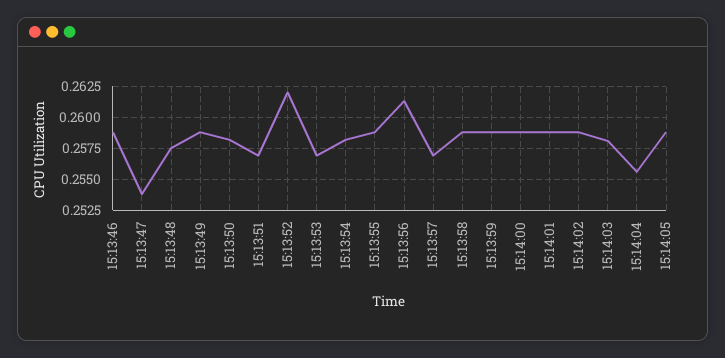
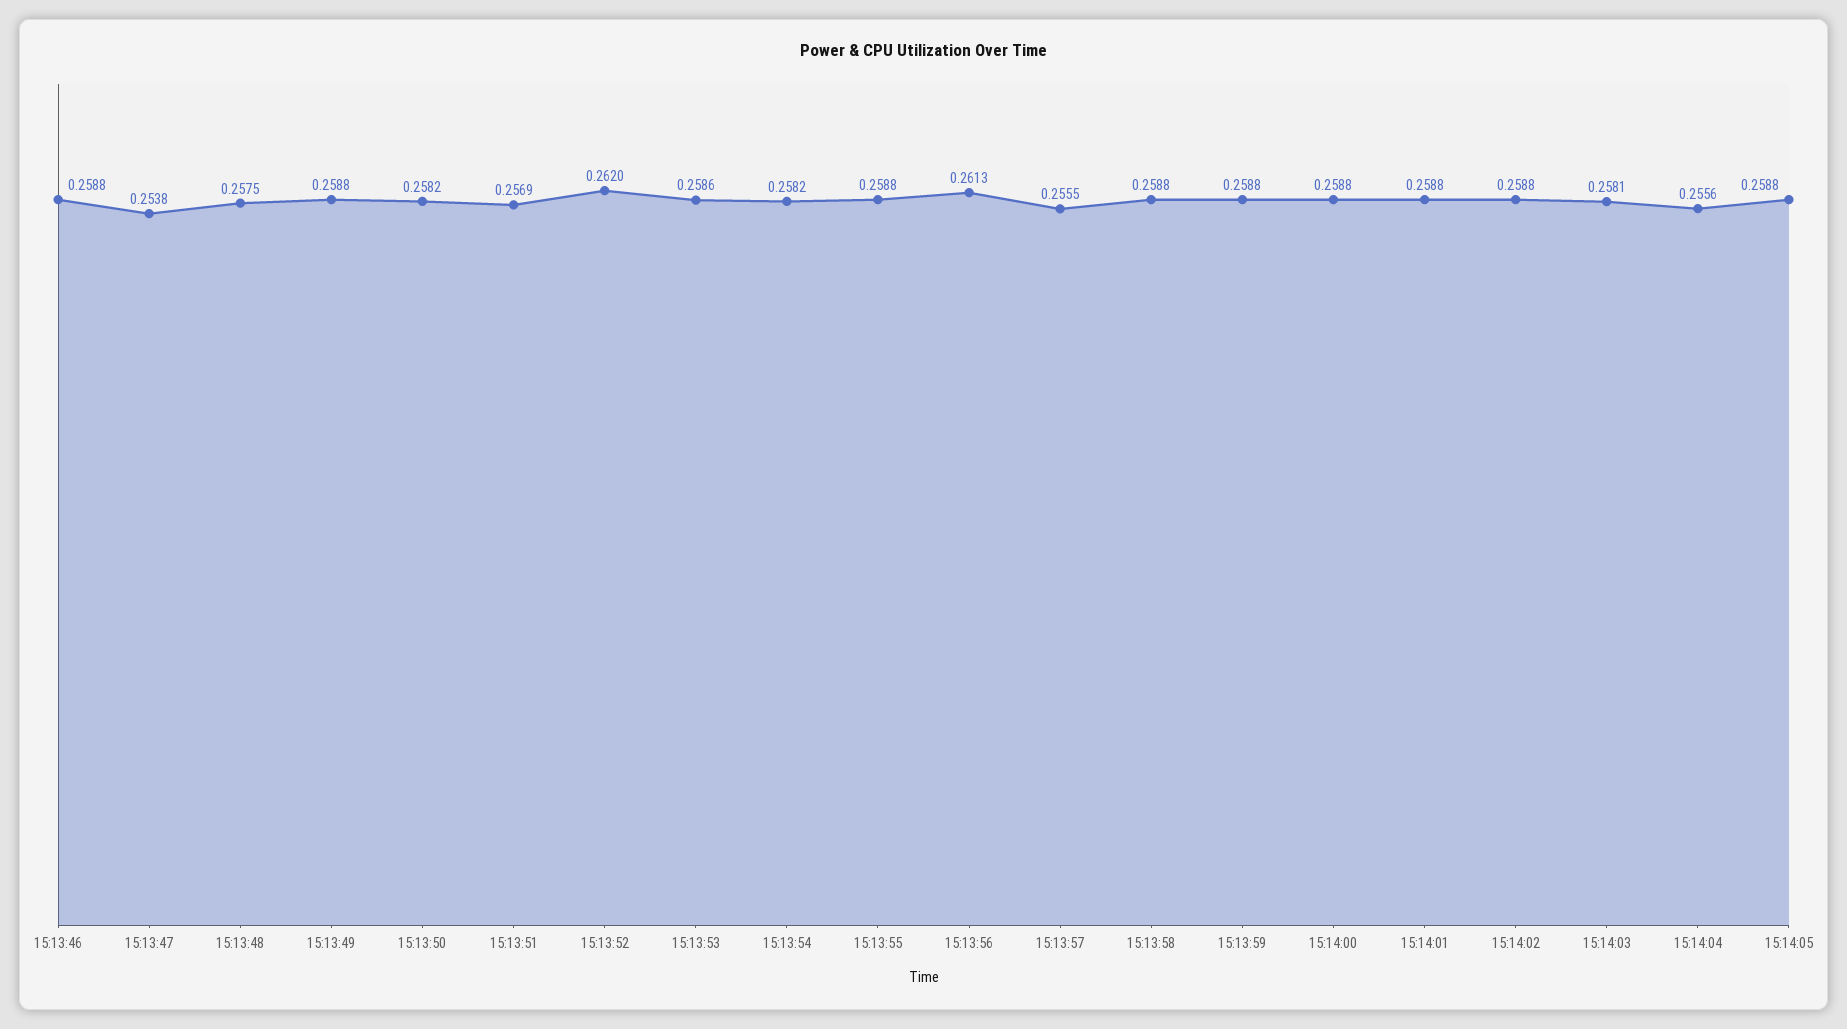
  {
    "15:13:46": 0.2588,
    "15:13:47": 0.2538,
    "15:13:48": 0.2575,
    "15:13:49": 0.2588,
    "15:13:50": 0.2582,
    "15:13:51": 0.2569,
    "15:13:52": 0.262,
-   "15:13:53": 0.257,
+   "15:13:53": 0.2586,
    "15:13:54": 0.2582,
    "15:13:55": 0.2588,
    "15:13:56": 0.2613,
-   "15:13:57": 0.257,
+   "15:13:57": 0.2555,
    "15:13:58": 0.2588,
    "15:13:59": 0.2588,
    "15:14:00": 0.2588,
    "15:14:01": 0.2588,
    "15:14:02": 0.2588,
    "15:14:03": 0.2581,
    "15:14:04": 0.2556,
    "15:14:05": 0.2588
  }

